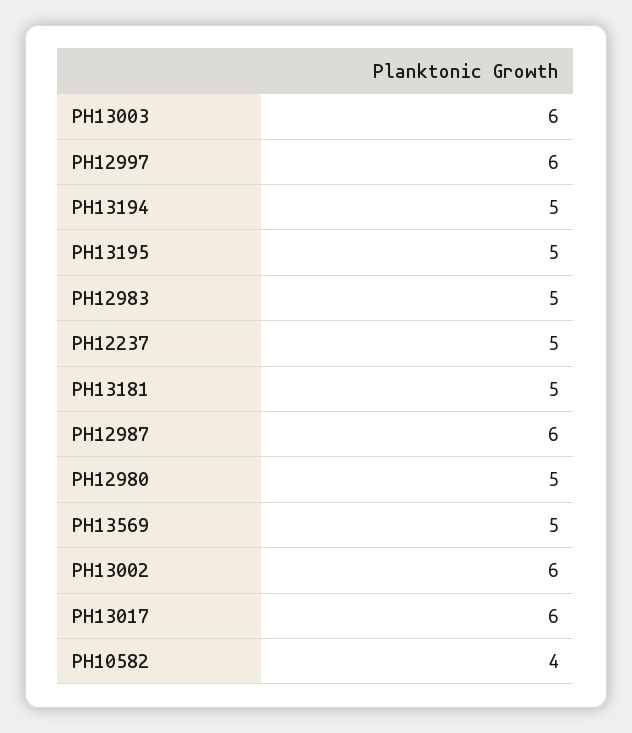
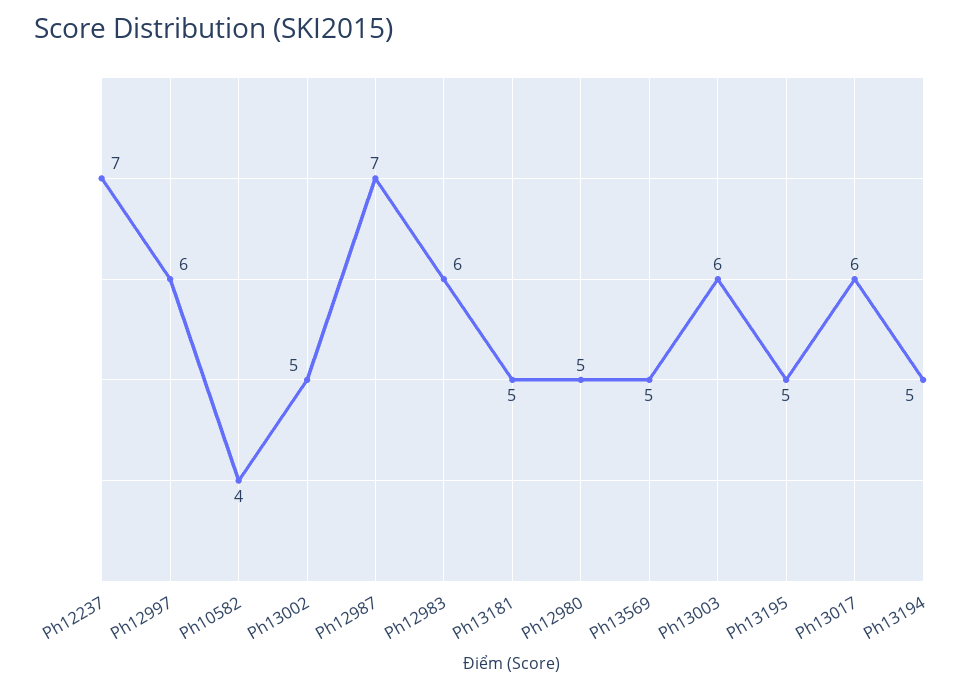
  {
    "PH13003": 6,
    "PH12997": 6,
    "PH13194": 5,
    "PH13195": 5,
-   "PH12983": 5,
+   "PH12983": 6,
-   "PH12237": 5,
+   "PH12237": 7,
    "PH13181": 5,
-   "PH12987": 6,
+   "PH12987": 7,
    "PH12980": 5,
    "PH13569": 5,
-   "PH13002": 6,
+   "PH13002": 5,
    "PH13017": 6,
    "PH10582": 4
  }

